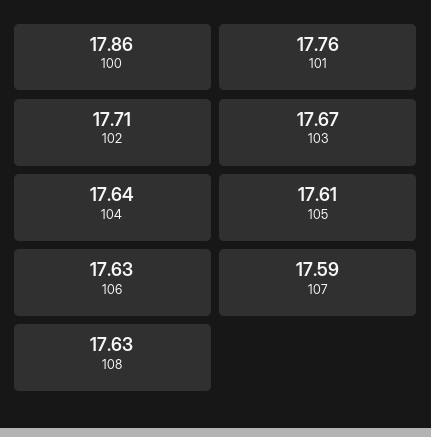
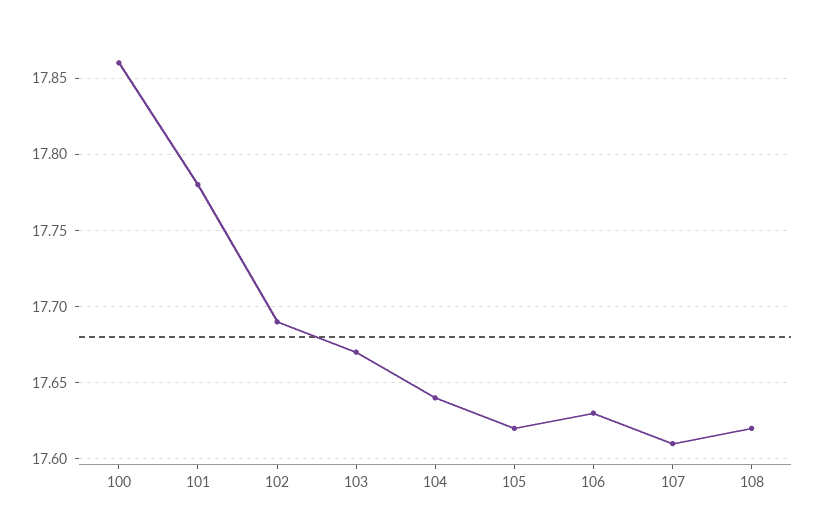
  {
    "100": 17.86,
-   "101": 17.76,
+   "101": 17.78,
-   "102": 17.71,
+   "102": 17.69,
    "103": 17.67,
    "104": 17.64,
-   "105": 17.61,
+   "105": 17.62,
    "106": 17.63,
-   "107": 17.59,
+   "107": 17.61,
-   "108": 17.63
+   "108": 17.62
  }

